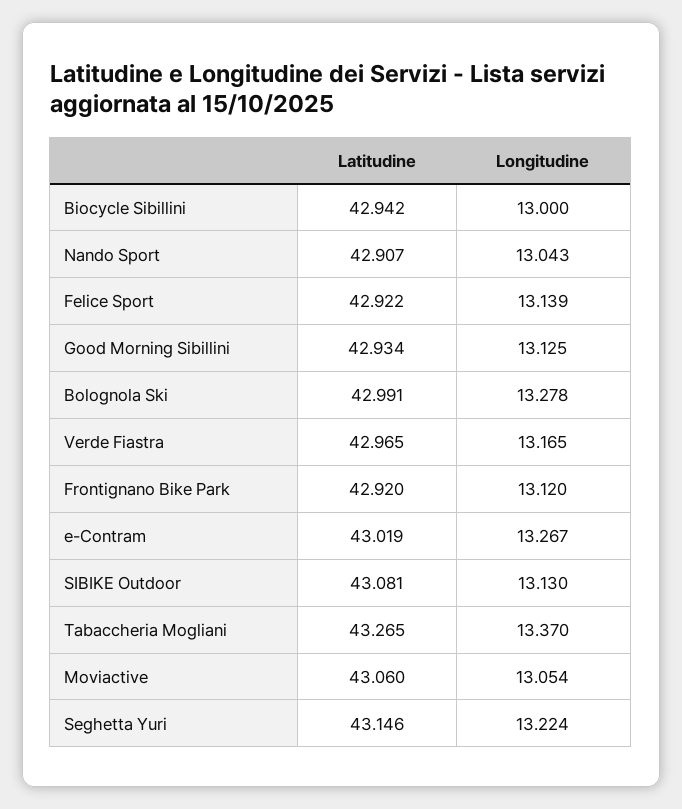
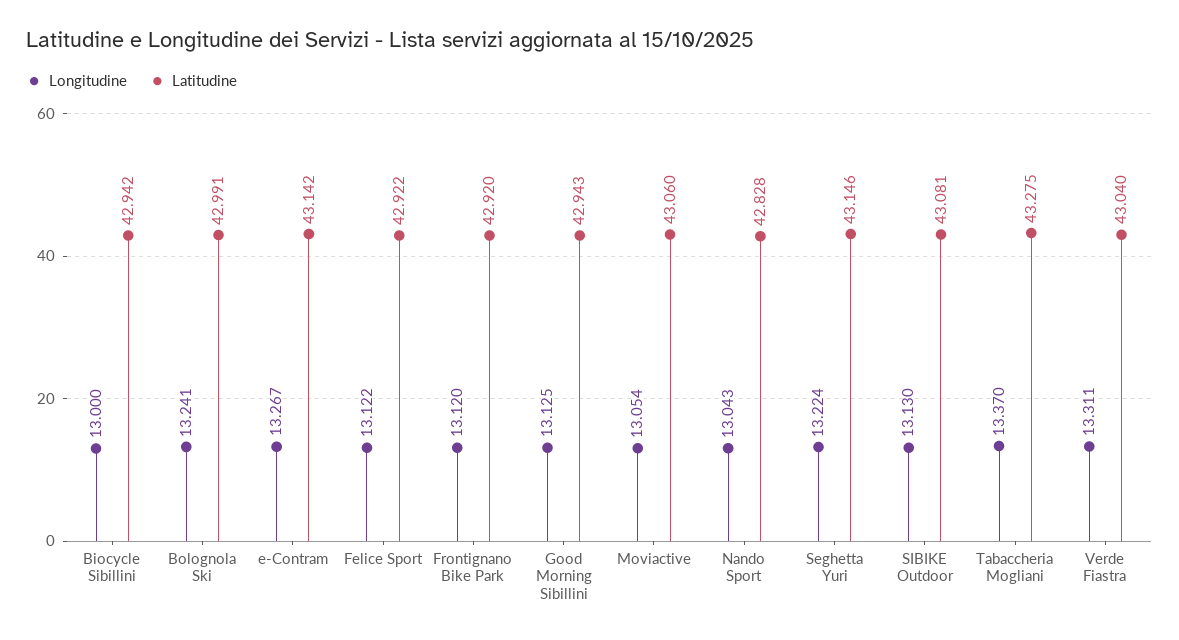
  {
    "Latitudine": {
      "Biocycle Sibillini": 42.942,
-     "Nando Sport": 42.907,
+     "Nando Sport": 42.828,
      "Felice Sport": 42.922,
-     "Good Morning Sibillini": 42.934,
+     "Good Morning Sibillini": 42.943,
      "Bolognola Ski": 42.991,
-     "Verde Fiastra": 42.965,
+     "Verde Fiastra": 43.04,
      "Frontignano Bike Park": 42.92,
-     "e-Contram": 43.019,
+     "e-Contram": 43.142,
      "SIBIKE Outdoor": 43.081,
-     "Tabaccheria Mogliani": 43.265,
+     "Tabaccheria Mogliani": 43.275,
      "Moviactive": 43.06,
      "Seghetta Yuri": 43.146
    },
    "Longitudine": {
      "Biocycle Sibillini": 13,
      "Nando Sport": 13.043,
-     "Felice Sport": 13.139,
+     "Felice Sport": 13.122,
      "Good Morning Sibillini": 13.125,
-     "Bolognola Ski": 13.278,
+     "Bolognola Ski": 13.241,
-     "Verde Fiastra": 13.165,
+     "Verde Fiastra": 13.311,
      "Frontignano Bike Park": 13.12,
      "e-Contram": 13.267,
      "SIBIKE Outdoor": 13.13,
      "Tabaccheria Mogliani": 13.37,
      "Moviactive": 13.054,
      "Seghetta Yuri": 13.224
    }
  }

